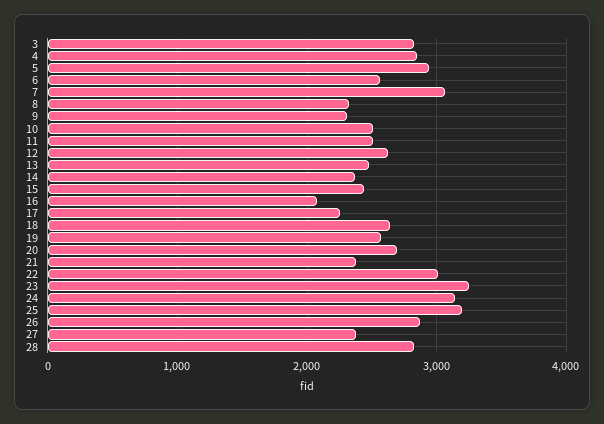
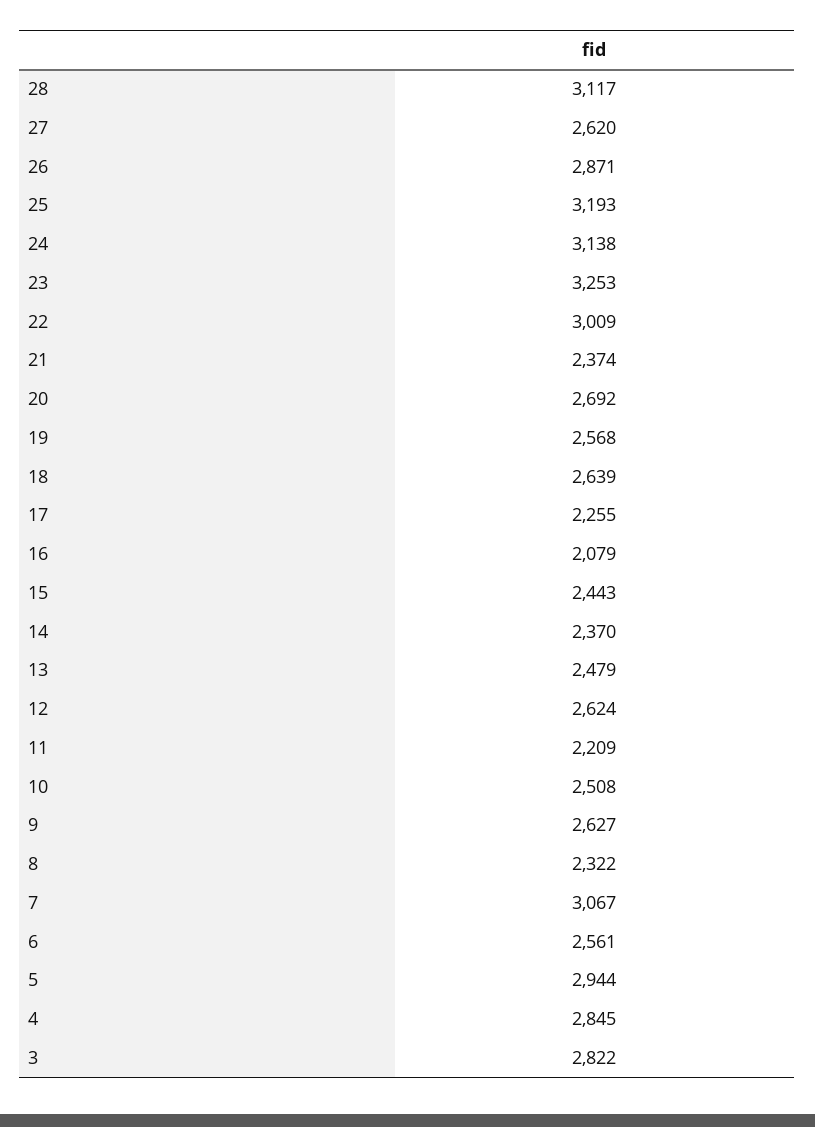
  {
    "3": 2822,
    "4": 2845,
    "5": 2944,
    "6": 2561,
    "7": 3067,
    "8": 2322,
-   "9": 2300,
+   "9": 2627,
    "10": 2508,
-   "11": 2500,
+   "11": 2209,
    "12": 2624,
    "13": 2479,
    "14": 2370,
    "15": 2443,
    "16": 2079,
    "17": 2255,
    "18": 2639,
    "19": 2568,
    "20": 2692,
    "21": 2374,
    "22": 3009,
    "23": 3253,
    "24": 3138,
    "25": 3193,
    "26": 2871,
-   "27": 2400,
+   "27": 2620,
-   "28": 2800
+   "28": 3117
  }

